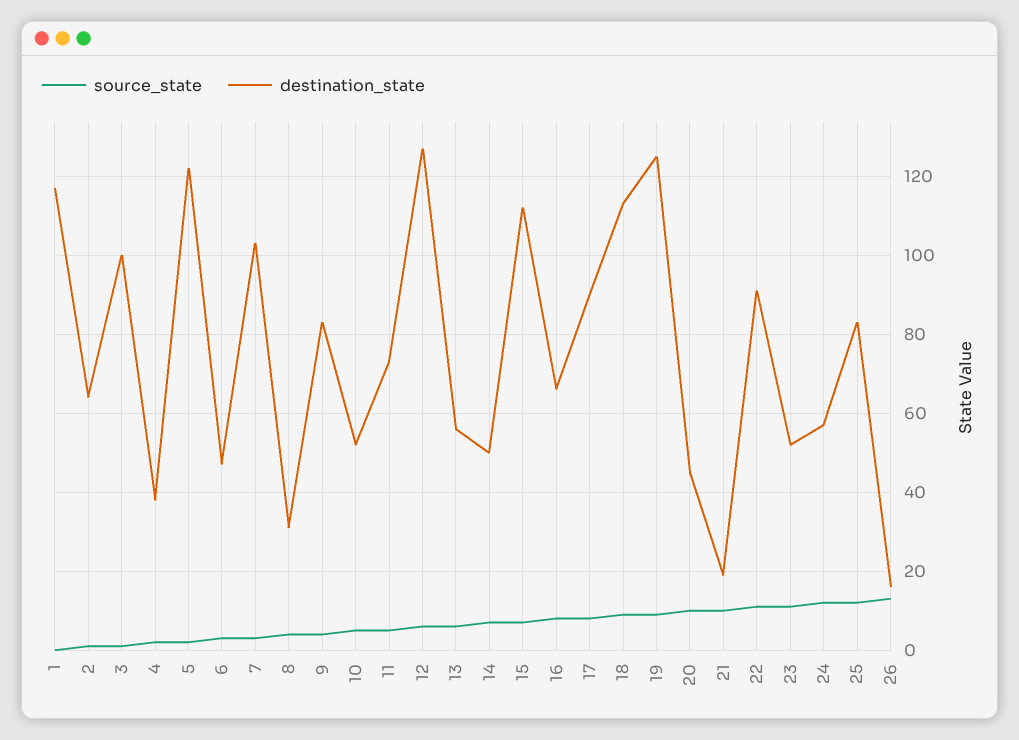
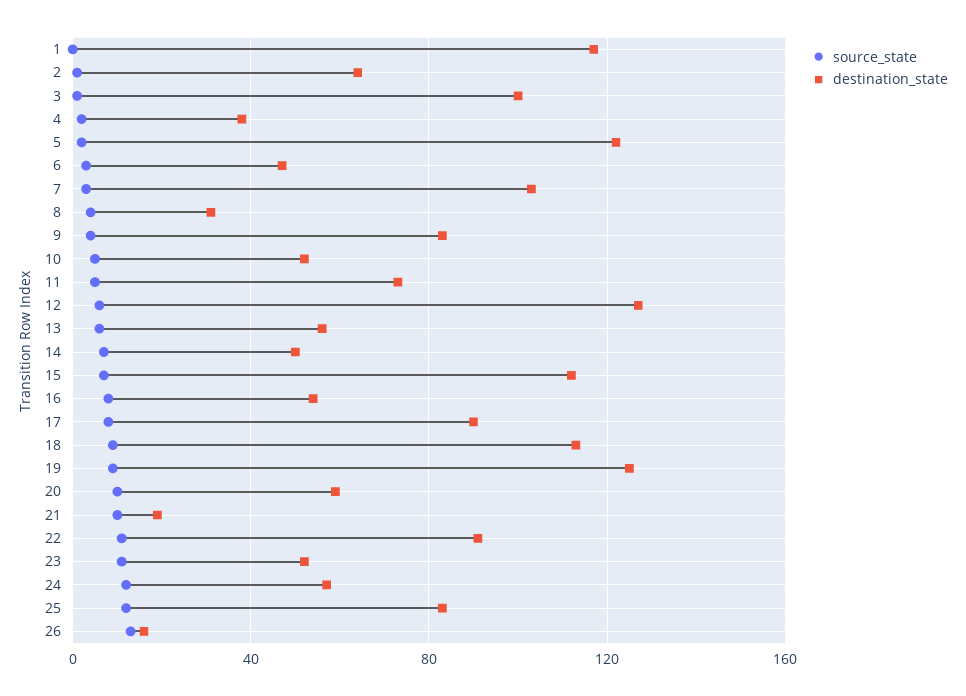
  {
    "source_state": {
      "1": 0,
      "2": 0,
      "3": 0,
      "4": 0,
      "5": 0,
      "6": 5,
      "7": 5,
      "8": 5,
      "9": 5,
      "10": 5,
      "11": 5,
      "12": 5,
      "13": 5,
      "14": 5,
      "15": 5,
      "16": 10,
      "17": 10,
      "18": 10,
      "19": 10,
      "20": 10,
      "21": 10,
      "22": 10,
      "23": 10,
      "24": 10,
      "25": 10,
      "26": 15
    },
    "destination_state": {
      "1": 115,
      "2": 65,
      "3": 100,
      "4": 40,
      "5": 120,
      "6": 45,
      "7": 105,
      "8": 30,
      "9": 85,
      "10": 50,
      "11": 75,
      "12": 125,
      "13": 55,
      "14": 50,
      "15": 110,
-     "16": 65,
+     "16": 55,
      "17": 90,
      "18": 115,
      "19": 125,
-     "20": 45,
+     "20": 60,
      "21": 20,
      "22": 90,
      "23": 50,
      "24": 55,
      "25": 85,
      "26": 15
    }
  }

